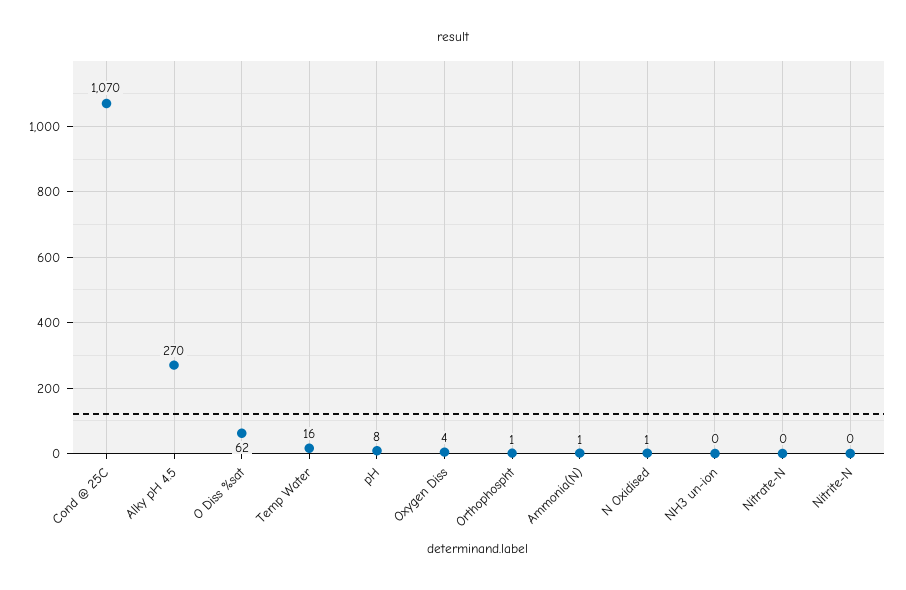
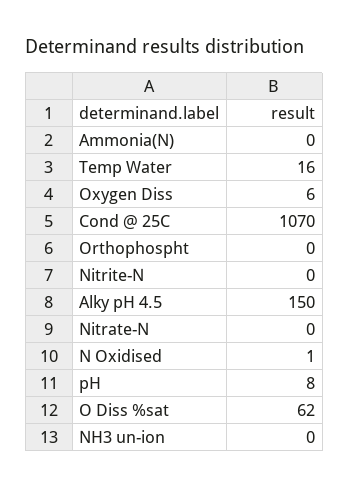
  {
    "Cond @ 25C": 1070,
-   "Alky pH 4.5": 270,
+   "Alky pH 4.5": 150,
    "O Diss %sat": 62,
    "Temp Water": 16,
    "pH": 8,
-   "Oxygen Diss": 4,
+   "Oxygen Diss": 6,
-   "Orthophospht": 1,
+   "Orthophospht": 0,
-   "Ammonia(N)": 1,
+   "Ammonia(N)": 0,
    "N Oxidised": 1,
    "NH3 un-ion": 0,
    "Nitrate-N": 0,
    "Nitrite-N": 0
  }

